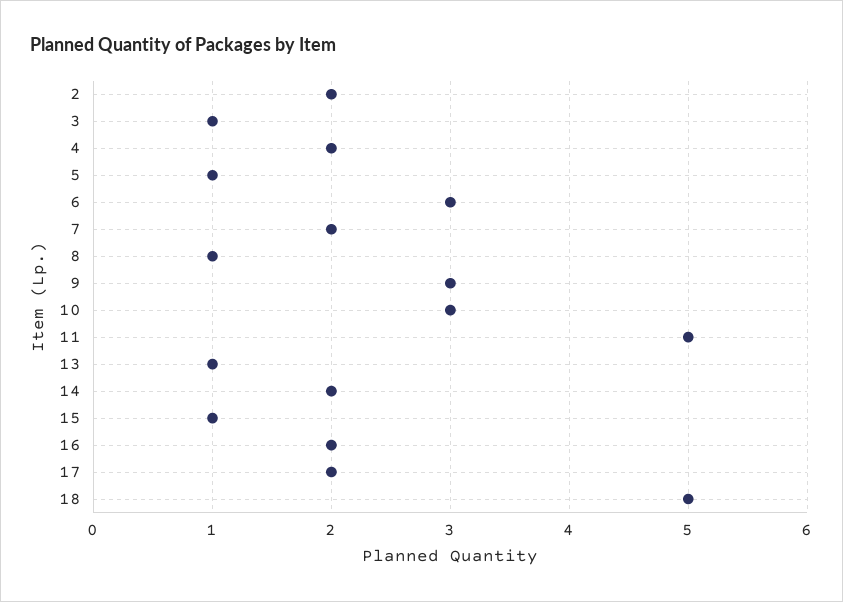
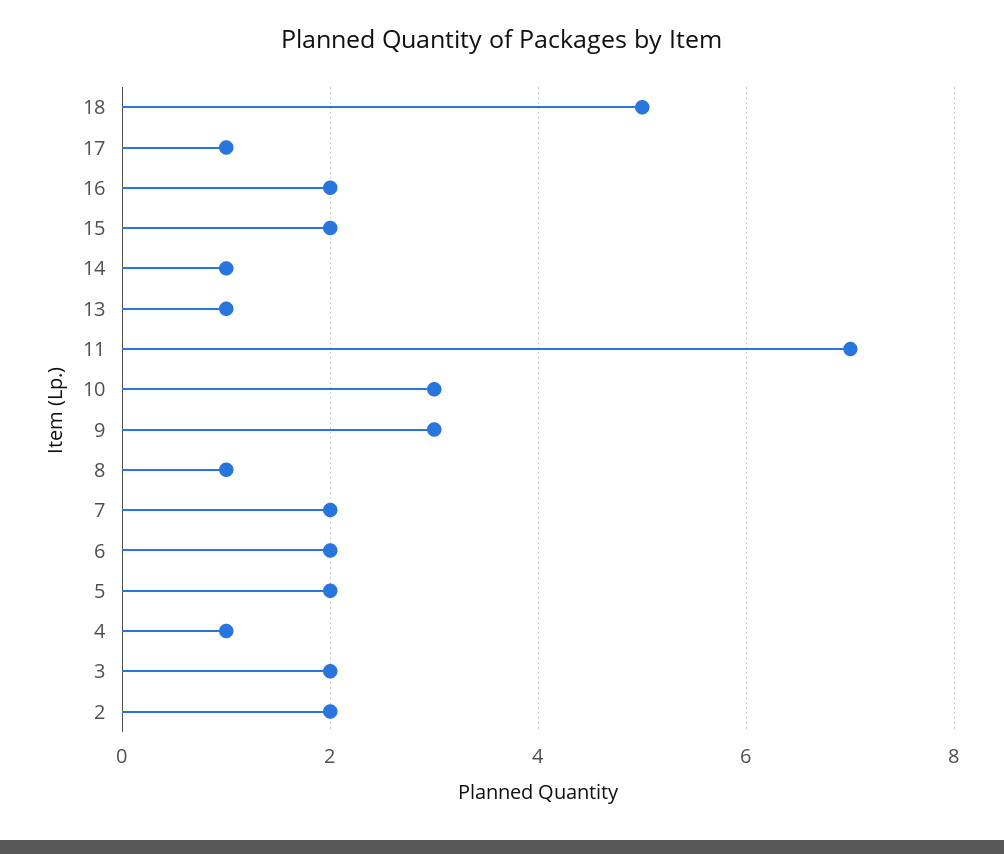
  {
    "2": 2,
-   "3": 1,
+   "3": 2,
-   "4": 2,
+   "4": 1,
-   "5": 1,
+   "5": 2,
-   "6": 3,
+   "6": 2,
    "7": 2,
    "8": 1,
    "9": 3,
    "10": 3,
-   "11": 5,
+   "11": 7,
    "13": 1,
-   "14": 2,
+   "14": 1,
-   "15": 1,
+   "15": 2,
    "16": 2,
-   "17": 2,
+   "17": 1,
    "18": 5
  }

